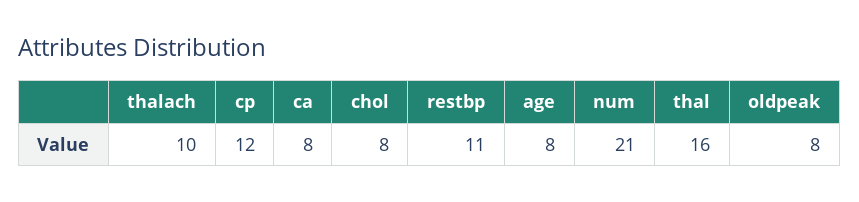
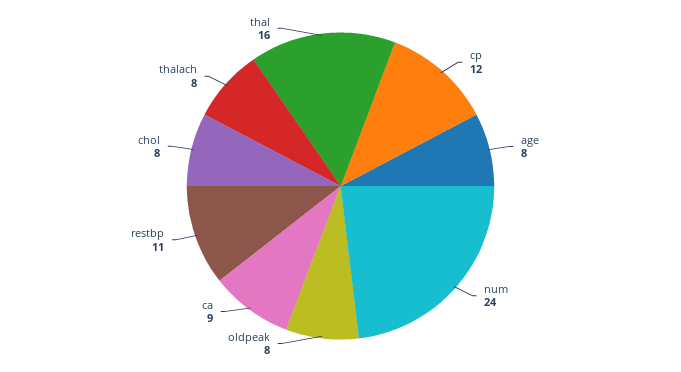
  {
-   "thalach": 10,
+   "thalach": 8,
    "cp": 12,
-   "ca": 8,
+   "ca": 9,
    "chol": 8,
    "restbp": 11,
    "age": 8,
-   "num": 21,
+   "num": 24,
    "thal": 16,
    "oldpeak": 8
  }

